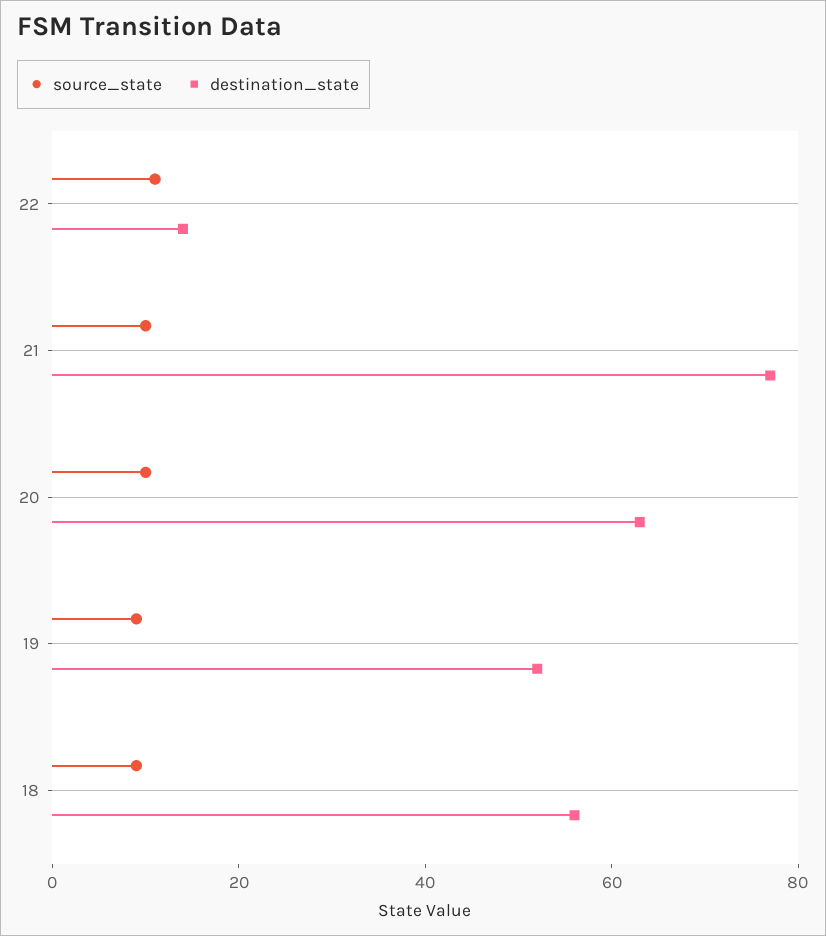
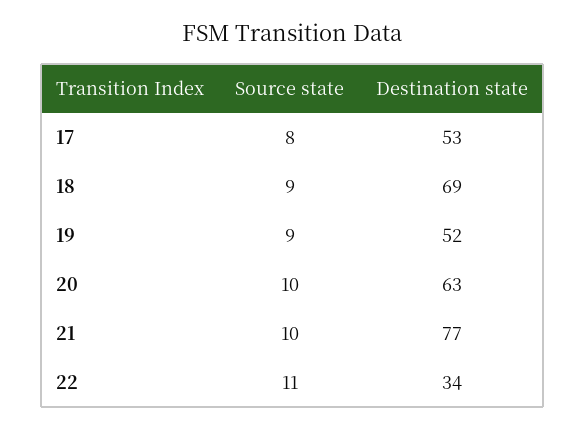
  {
    "source_state": {
      "22": 11,
      "21": 10,
      "20": 10,
      "19": 9,
-     "18": 9
+     "18": 9,
+     "17": 8
    },
    "destination_state": {
-     "22": 15,
+     "22": 34,
      "21": 77,
      "20": 63,
      "19": 52,
-     "18": 55
+     "18": 69,
+     "17": 53
    }
  }

